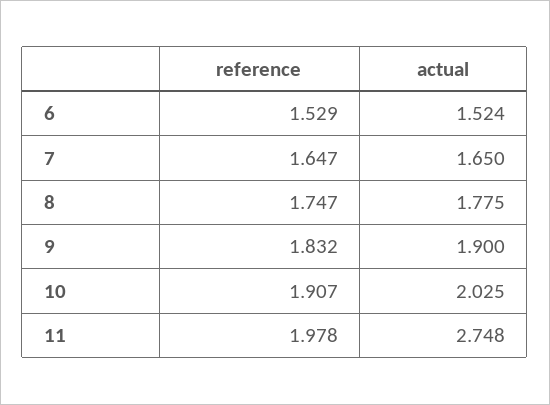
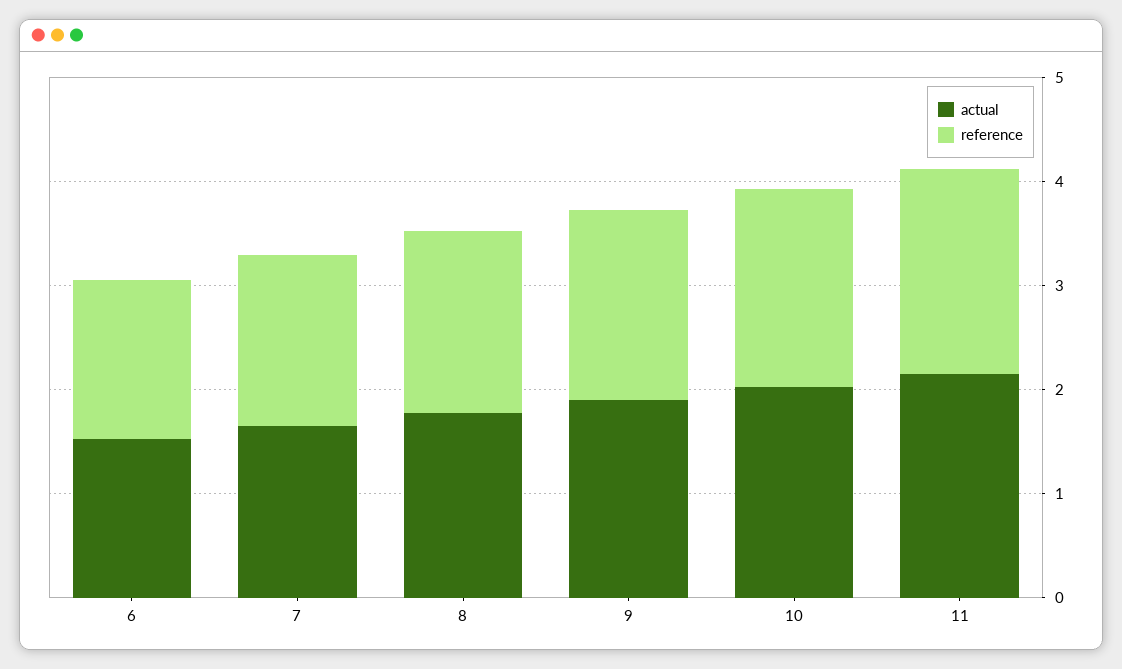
  {
    "reference": {
      "6": 1.529,
      "7": 1.647,
      "8": 1.747,
      "9": 1.832,
      "10": 1.907,
      "11": 1.978
    },
    "actual": {
      "6": 1.524,
      "7": 1.65,
      "8": 1.775,
      "9": 1.9,
      "10": 2.025,
-     "11": 2.748
+     "11": 2.2
    }
  }

